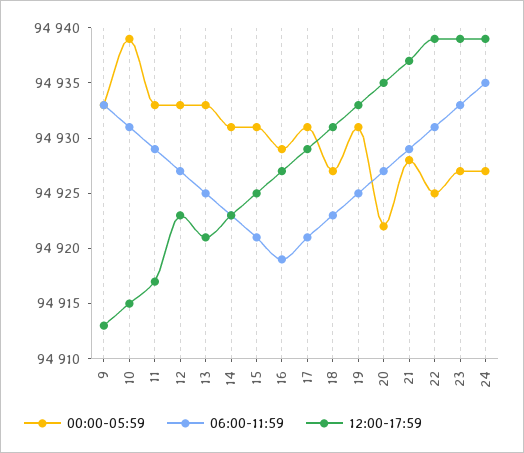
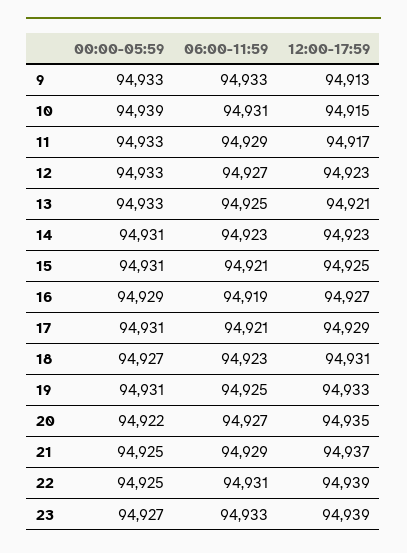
  {
    "00:00-05:59": {
      "9": 94933,
      "10": 94939,
      "11": 94933,
      "12": 94933,
      "13": 94933,
      "14": 94931,
      "15": 94931,
      "16": 94929,
      "17": 94931,
      "18": 94927,
      "19": 94931,
      "20": 94922,
-     "21": 94928,
+     "21": 94925,
      "22": 94925,
-     "23": 94927,
+     "23": 94927
-     "24": 94927
    },
    "06:00-11:59": {
      "9": 94933,
      "10": 94931,
      "11": 94929,
      "12": 94927,
      "13": 94925,
      "14": 94923,
      "15": 94921,
      "16": 94919,
      "17": 94921,
      "18": 94923,
      "19": 94925,
      "20": 94927,
      "21": 94929,
      "22": 94931,
-     "23": 94933,
+     "23": 94933
-     "24": 94935
    },
    "12:00-17:59": {
      "9": 94913,
      "10": 94915,
      "11": 94917,
      "12": 94923,
      "13": 94921,
      "14": 94923,
      "15": 94925,
      "16": 94927,
      "17": 94929,
      "18": 94931,
      "19": 94933,
      "20": 94935,
      "21": 94937,
      "22": 94939,
-     "23": 94939,
+     "23": 94939
-     "24": 94939
    }
  }

